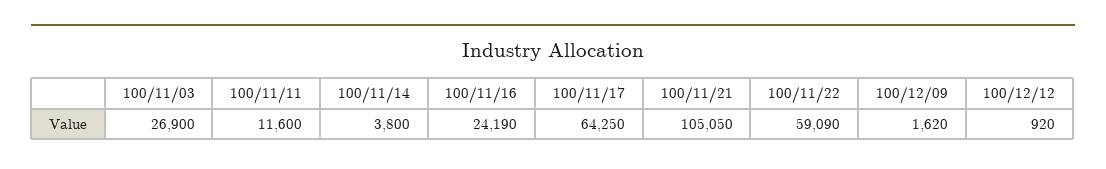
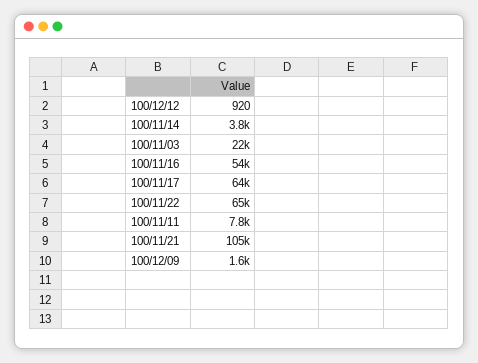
  {
-   "100/11/03": 26900,
+   "100/11/03": 22000,
-   "100/11/11": 11600,
+   "100/11/11": 7800,
    "100/11/14": 3800,
-   "100/11/16": 24190,
+   "100/11/16": 54000,
    "100/11/17": 64250,
    "100/11/21": 105050,
-   "100/11/22": 59090,
+   "100/11/22": 65000,
    "100/12/09": 1620,
    "100/12/12": 920
  }

